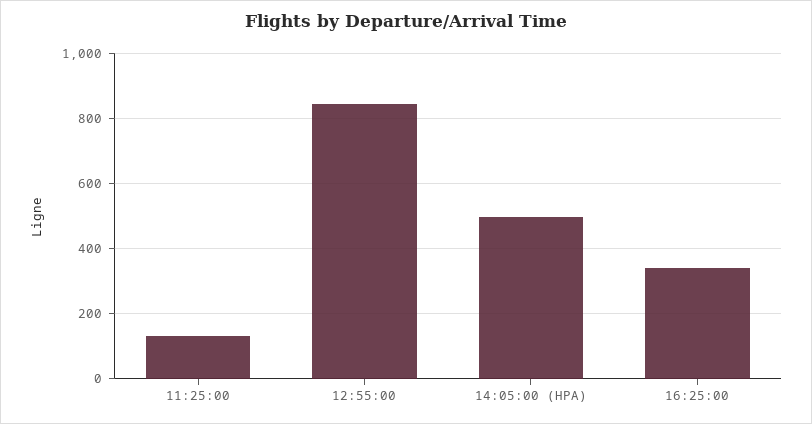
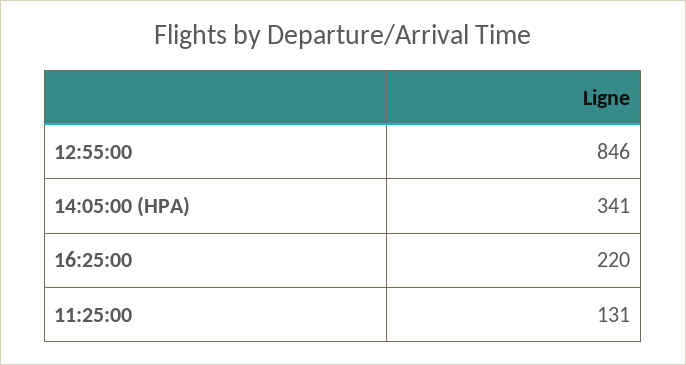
  {
    "11:25:00": 131,
    "12:55:00": 846,
-   "14:05:00 (HPA)": 500,
+   "14:05:00 (HPA)": 341,
-   "16:25:00": 340
+   "16:25:00": 220
  }

